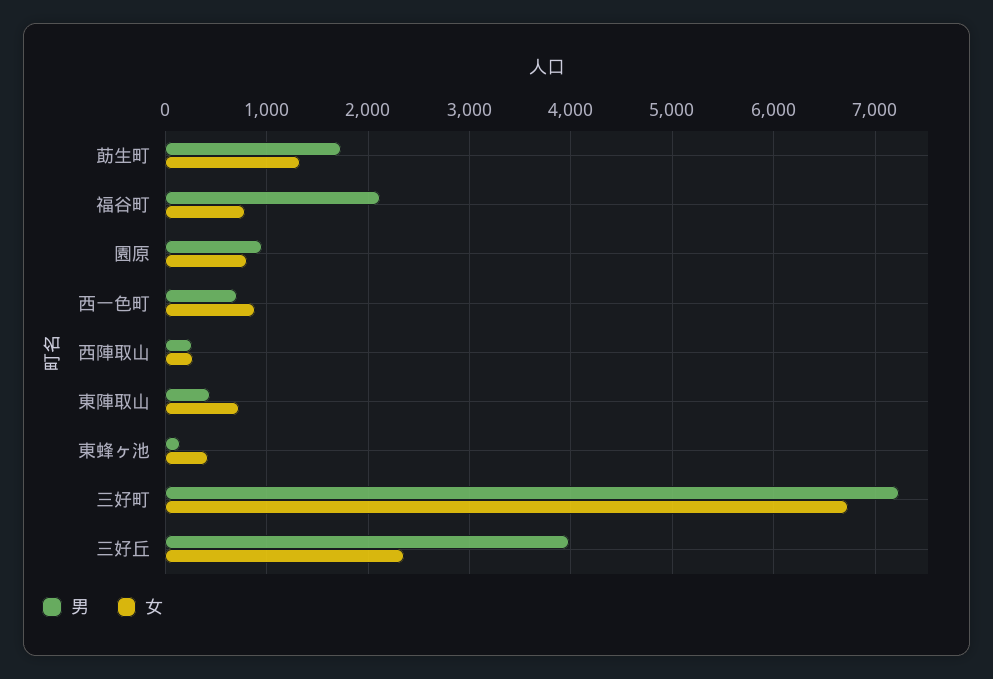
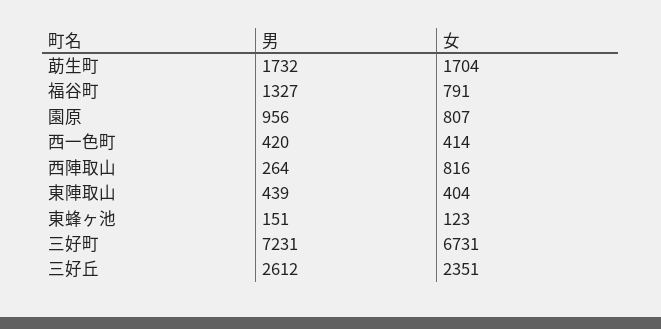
  {
    "男": {
      "莇生町": 1732,
-     "福谷町": 2100,
+     "福谷町": 1327,
      "園原": 956,
-     "西一色町": 700,
+     "西一色町": 420,
      "西陣取山": 264,
      "東陣取山": 439,
      "東蜂ヶ池": 151,
      "三好町": 7231,
-     "三好丘": 4000
+     "三好丘": 2612
    },
    "女": {
-     "莇生町": 1300,
+     "莇生町": 1704,
      "福谷町": 791,
      "園原": 807,
-     "西一色町": 900,
+     "西一色町": 414,
-     "西陣取山": 300,
+     "西陣取山": 816,
-     "東陣取山": 700,
+     "東陣取山": 404,
-     "東蜂ヶ池": 400,
+     "東蜂ヶ池": 123,
      "三好町": 6731,
      "三好丘": 2351
    }
  }

